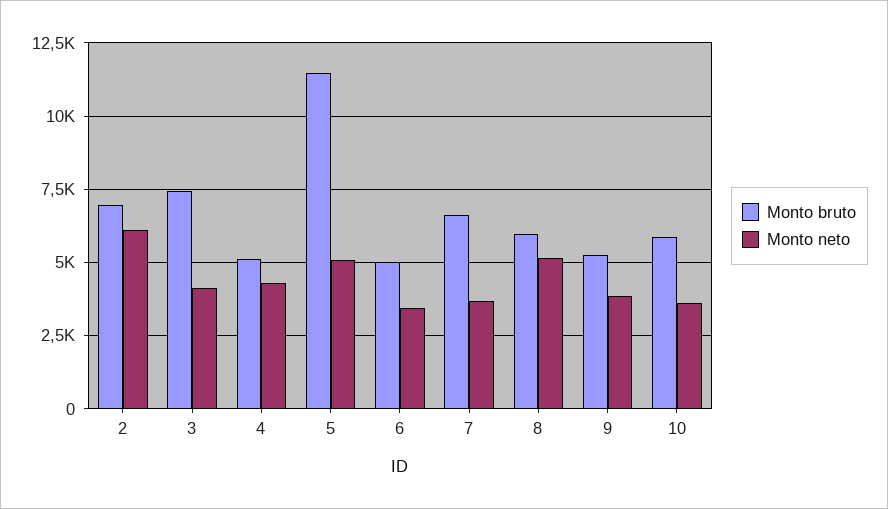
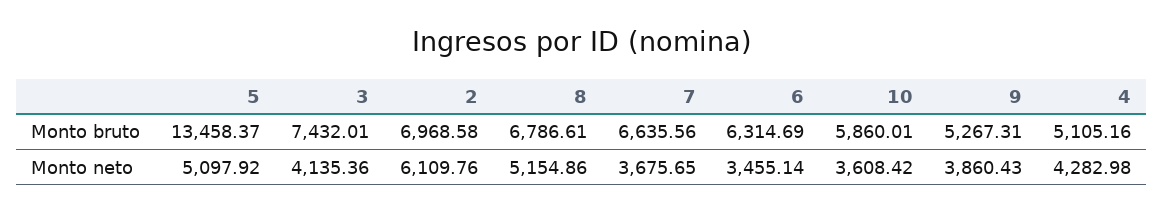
  {
    "Monto bruto": {
      "2": 6968.58,
      "3": 7432.01,
      "4": 5105.16,
-     "5": 11500,
+     "5": 13458.37,
-     "6": 5000,
+     "6": 6314.69,
      "7": 6635.56,
-     "8": 6000,
+     "8": 6786.61,
      "9": 5267.31,
      "10": 5860.01
    },
    "Monto neto": {
      "2": 6109.76,
      "3": 4135.36,
      "4": 4282.98,
      "5": 5097.92,
      "6": 3455.14,
      "7": 3675.65,
      "8": 5154.86,
      "9": 3860.43,
      "10": 3608.42
    }
  }

